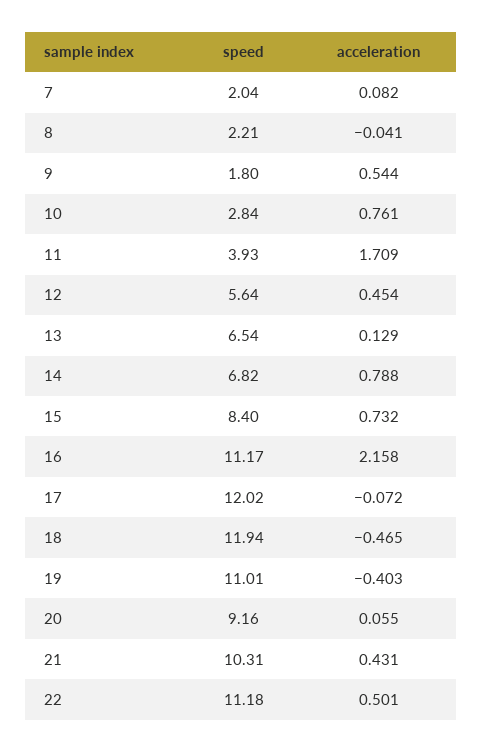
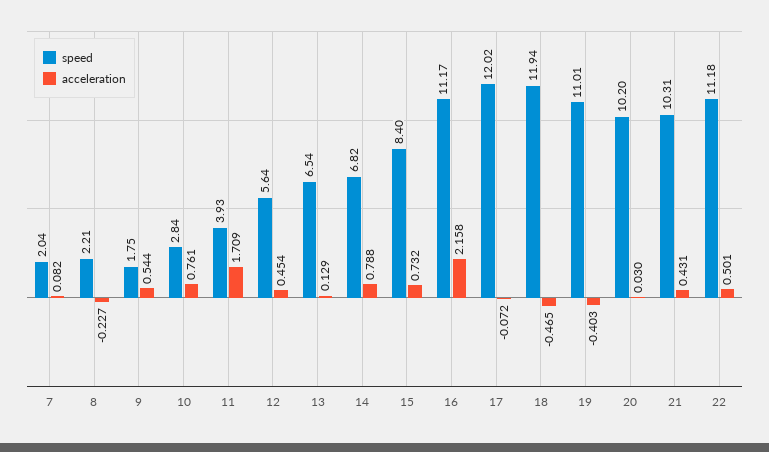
  {
    "speed": {
      "7": 2.04,
      "8": 2.21,
-     "9": 1.8,
+     "9": 1.75,
      "10": 2.84,
      "11": 3.93,
      "12": 5.64,
      "13": 6.54,
      "14": 6.82,
      "15": 8.4,
      "16": 11.17,
      "17": 12.02,
      "18": 11.94,
      "19": 11.01,
-     "20": 9.16,
+     "20": 10.2,
      "21": 10.31,
      "22": 11.18
    },
    "acceleration": {
      "7": 0.082,
-     "8": -0.041,
+     "8": -0.227,
      "9": 0.544,
      "10": 0.761,
      "11": 1.709,
      "12": 0.454,
      "13": 0.129,
      "14": 0.788,
      "15": 0.732,
      "16": 2.158,
      "17": -0.072,
      "18": -0.465,
      "19": -0.403,
-     "20": 0.055,
+     "20": 0.03,
      "21": 0.431,
      "22": 0.501
    }
  }

